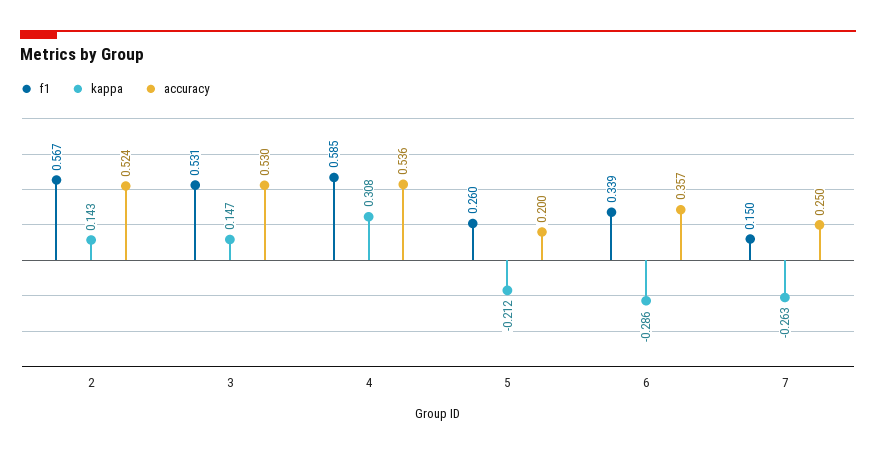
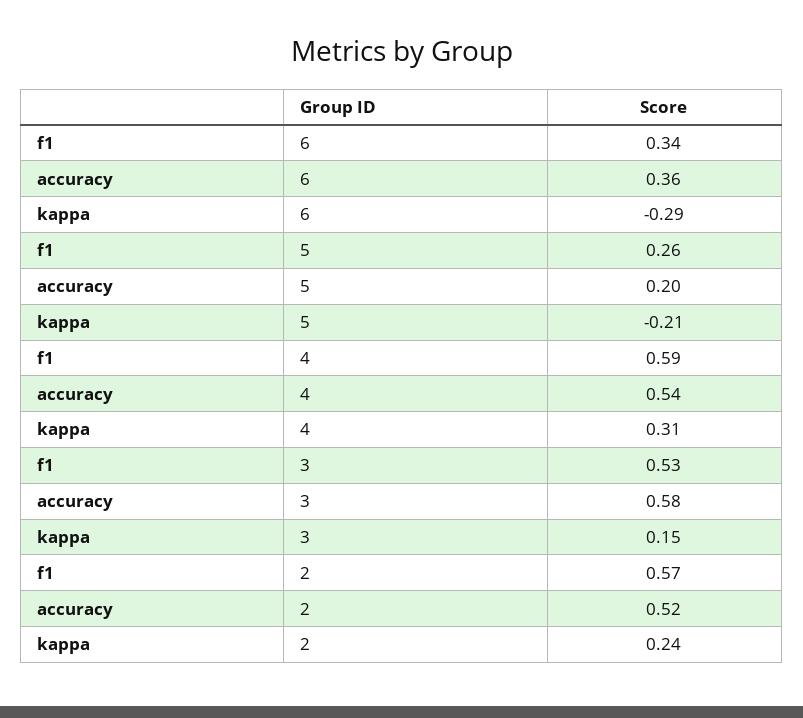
  {
    "f1": {
      "2": 0.567,
      "3": 0.531,
      "4": 0.585,
      "5": 0.26,
-     "6": 0.339,
+     "6": 0.339
-     "7": 0.15
    },
    "kappa": {
-     "2": 0.143,
+     "2": 0.24,
      "3": 0.147,
      "4": 0.308,
      "5": -0.212,
-     "6": -0.286,
+     "6": -0.286
-     "7": -0.263
    },
    "accuracy": {
      "2": 0.524,
-     "3": 0.53,
+     "3": 0.58,
      "4": 0.536,
      "5": 0.2,
-     "6": 0.357,
+     "6": 0.357
-     "7": 0.25
    }
  }

